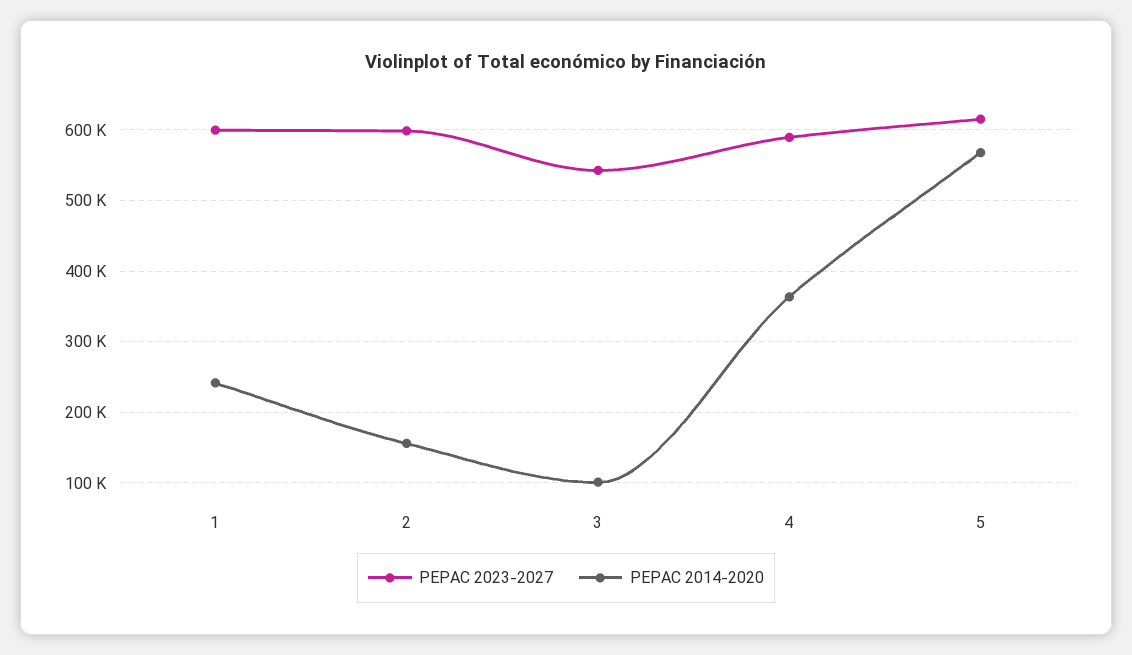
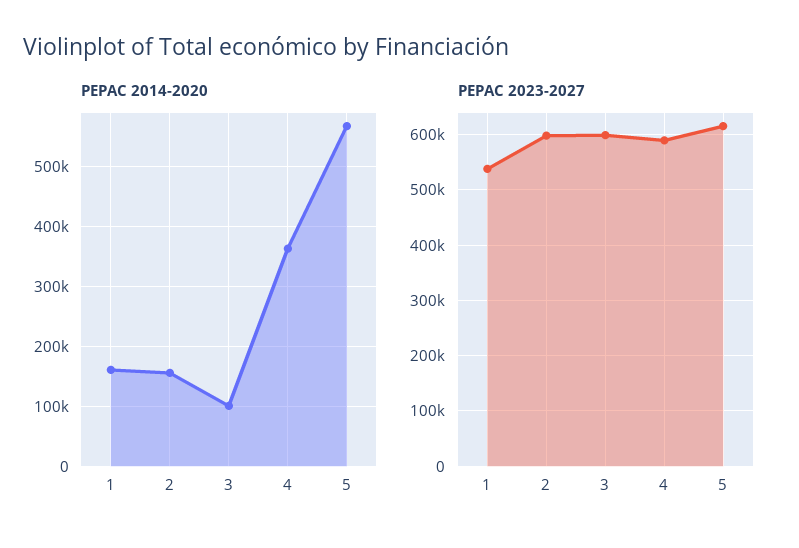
  {
    "PEPAC 2023-2027": {
-     "1": 600000,
+     "1": 540000,
      "2": 600000,
-     "3": 540000,
+     "3": 600000,
      "4": 590000,
      "5": 620000
    },
    "PEPAC 2014-2020": {
-     "1": 240000,
+     "1": 160000,
      "2": 160000,
      "3": 100000,
      "4": 360000,
      "5": 570000
    }
  }

